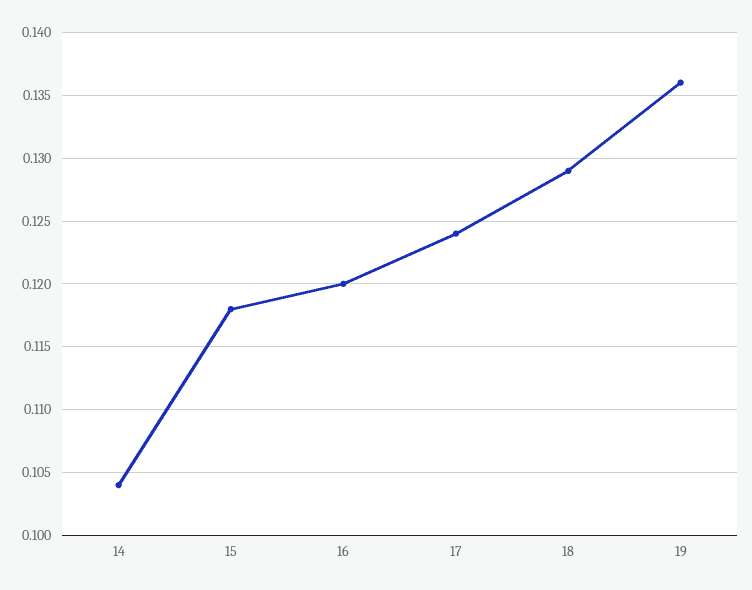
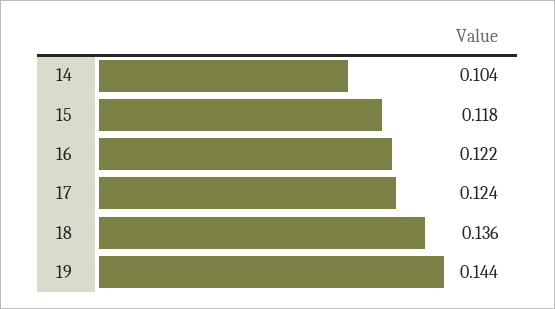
  {
    "14": 0.104,
    "15": 0.118,
-   "16": 0.12,
+   "16": 0.122,
    "17": 0.124,
-   "18": 0.129,
+   "18": 0.136,
-   "19": 0.136
+   "19": 0.144
  }

